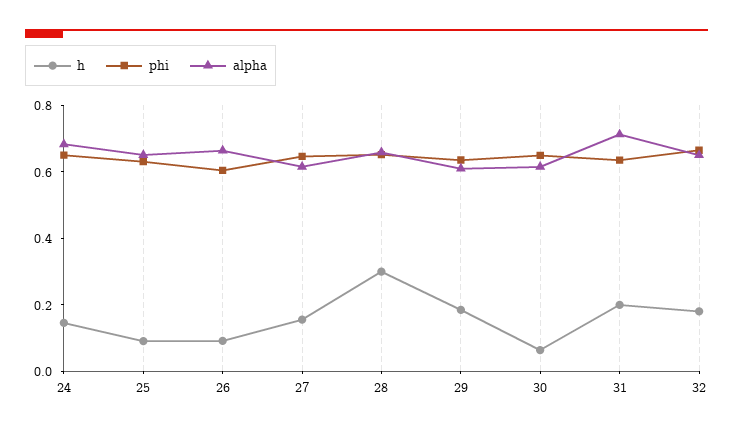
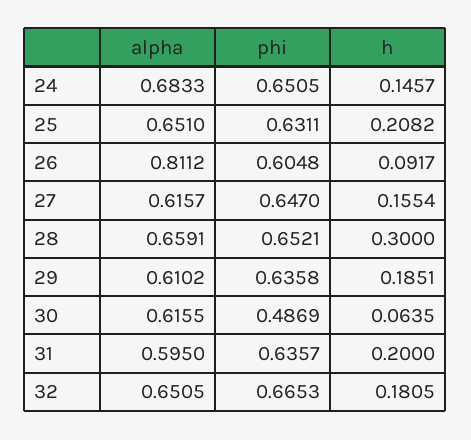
  {
    "h": {
      "24": 0.1457,
-     "25": 0.1,
+     "25": 0.2082,
      "26": 0.0917,
      "27": 0.1554,
      "28": 0.3,
      "29": 0.1851,
      "30": 0.0635,
      "31": 0.2,
      "32": 0.1805
    },
    "phi": {
      "24": 0.6505,
      "25": 0.6311,
      "26": 0.6048,
      "27": 0.647,
      "28": 0.6521,
      "29": 0.6358,
-     "30": 0.65,
+     "30": 0.4869,
      "31": 0.6357,
      "32": 0.6653
    },
    "alpha": {
      "24": 0.6833,
      "25": 0.651,
-     "26": 0.65,
+     "26": 0.8112,
      "27": 0.6157,
      "28": 0.6591,
      "29": 0.6102,
      "30": 0.6155,
-     "31": 0.7,
+     "31": 0.595,
      "32": 0.6505
    }
  }

